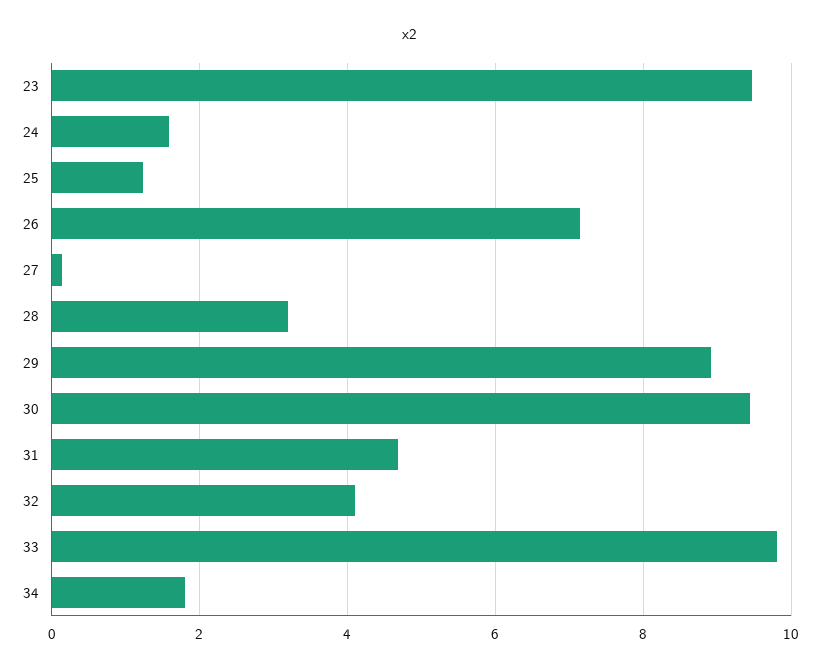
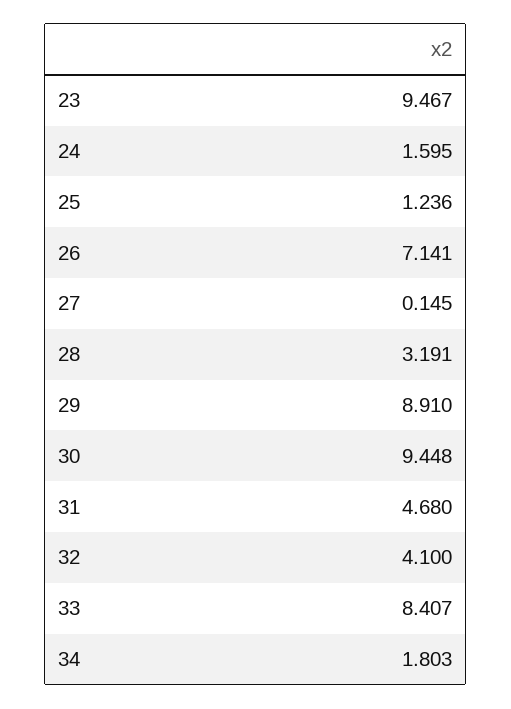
  {
    "23": 9.467,
    "24": 1.595,
    "25": 1.236,
    "26": 7.141,
    "27": 0.145,
    "28": 3.191,
    "29": 8.91,
    "30": 9.448,
    "31": 4.68,
    "32": 4.1,
-   "33": 9.8,
+   "33": 8.407,
    "34": 1.803
  }

